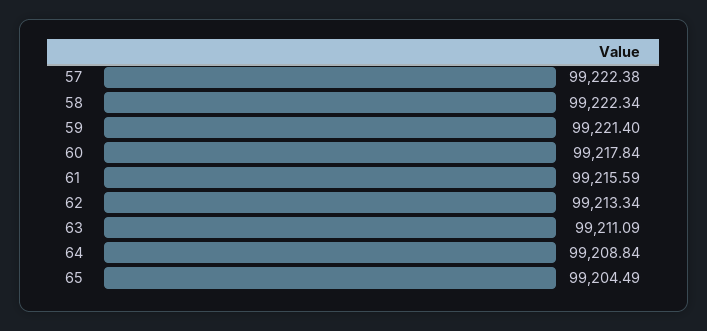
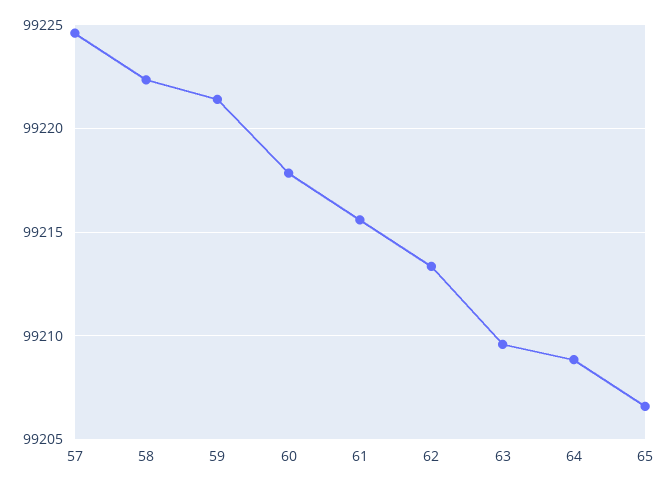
  {
-   "57": 99222.38,
+   "57": 99224.5,
    "58": 99222.34,
    "59": 99221.4,
    "60": 99217.84,
    "61": 99215.59,
    "62": 99213.34,
-   "63": 99211.09,
+   "63": 99209.5,
    "64": 99208.84,
-   "65": 99204.49
+   "65": 99206.5
  }

